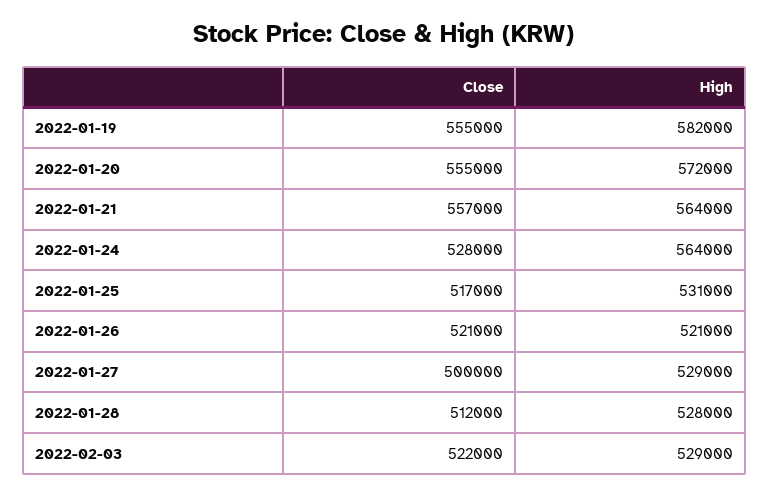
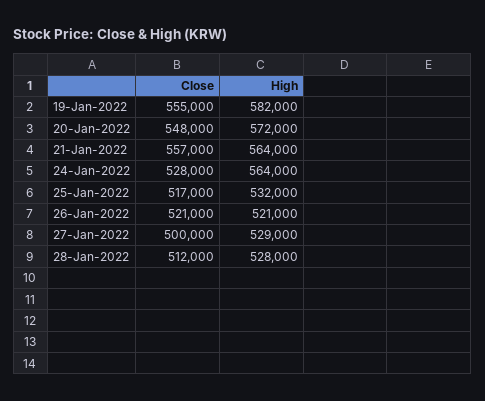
  {
    "Close": {
      "2022-01-19": 555000,
-     "2022-01-20": 555000,
+     "2022-01-20": 548000,
      "2022-01-21": 557000,
      "2022-01-24": 528000,
      "2022-01-25": 517000,
      "2022-01-26": 521000,
      "2022-01-27": 500000,
-     "2022-01-28": 512000,
+     "2022-01-28": 512000
-     "2022-02-03": 522000
    },
    "High": {
      "2022-01-19": 582000,
      "2022-01-20": 572000,
      "2022-01-21": 564000,
      "2022-01-24": 564000,
-     "2022-01-25": 531000,
+     "2022-01-25": 532000,
      "2022-01-26": 521000,
      "2022-01-27": 529000,
-     "2022-01-28": 528000,
+     "2022-01-28": 528000
-     "2022-02-03": 529000
    }
  }

